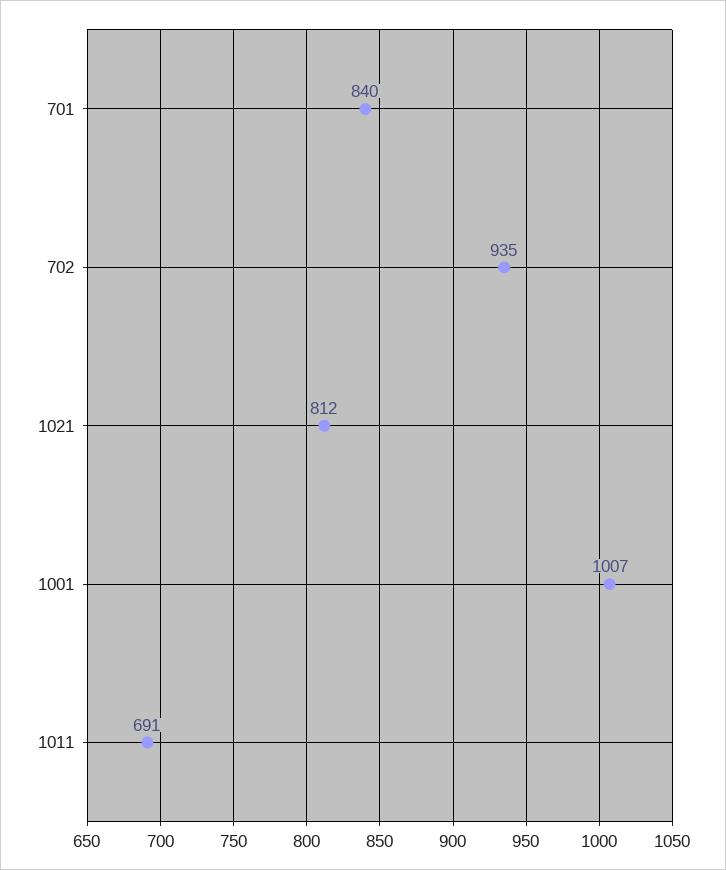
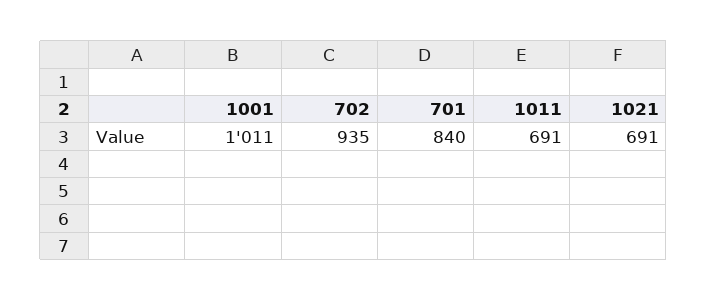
  {
    "701": 840,
    "702": 935,
-   "1021": 812,
+   "1021": 691,
-   "1001": 1007,
+   "1001": 1011,
    "1011": 691
  }

